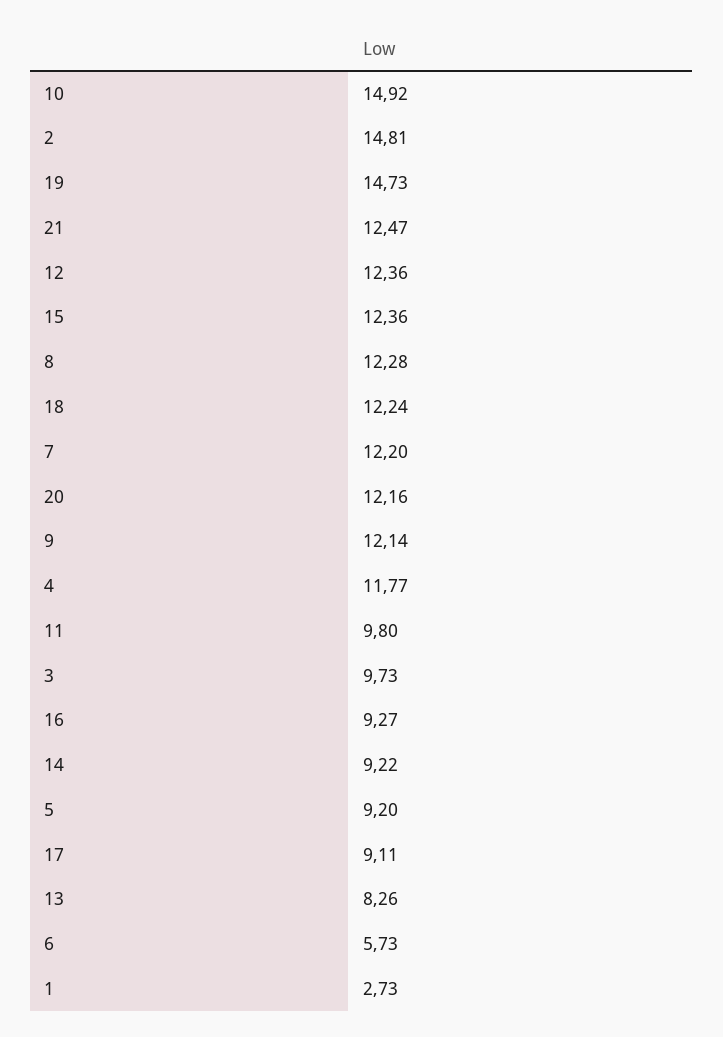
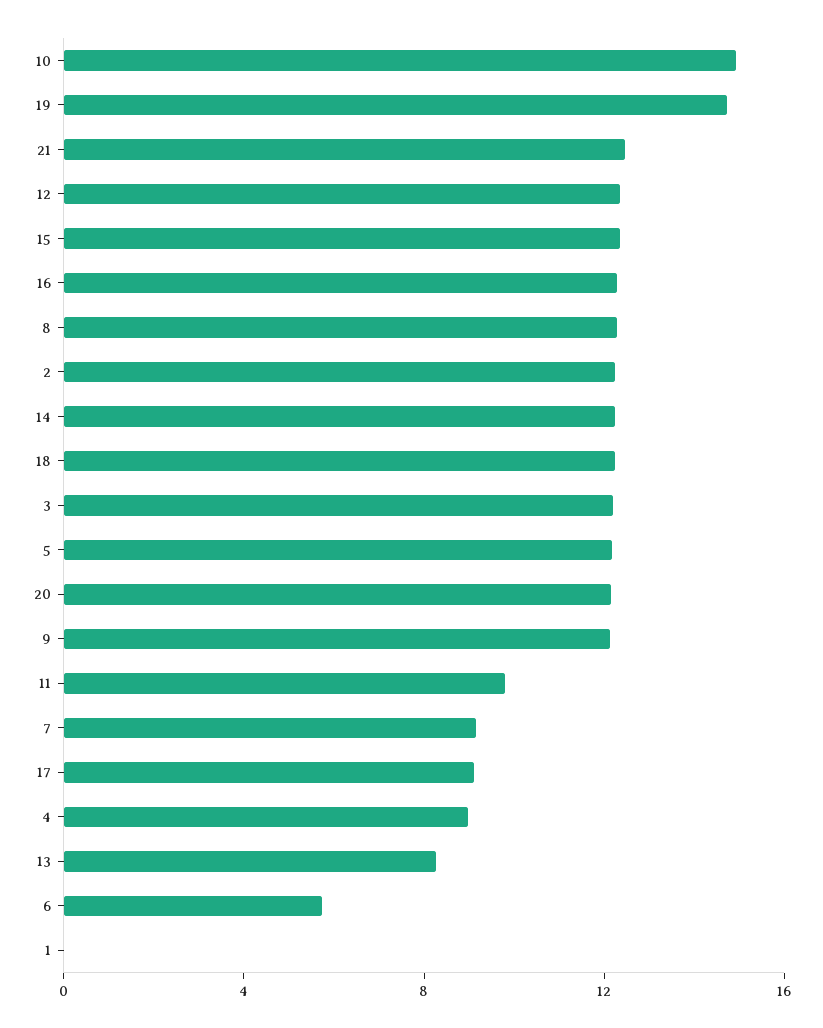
  {
    "10": 14.92,
-   "2": 14.81,
+   "2": 12,
    "19": 14.73,
    "21": 12.47,
    "12": 12.36,
    "15": 12.36,
    "8": 12.28,
    "18": 12.24,
-   "7": 12.2,
+   "7": 9,
    "20": 12.16,
    "9": 12.14,
-   "4": 11.77,
+   "4": 9,
    "11": 9.8,
-   "3": 9.73,
+   "3": 12,
-   "16": 9.27,
+   "16": 12,
-   "14": 9.22,
+   "14": 12,
-   "5": 9.2,
+   "5": 12,
    "17": 9.11,
    "13": 8.26,
    "6": 5.73,
-   "1": 2.73
+   "1": 0
  }

